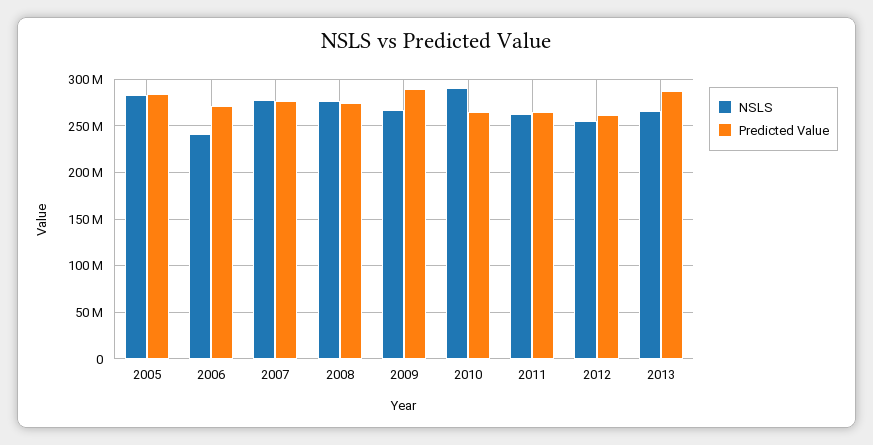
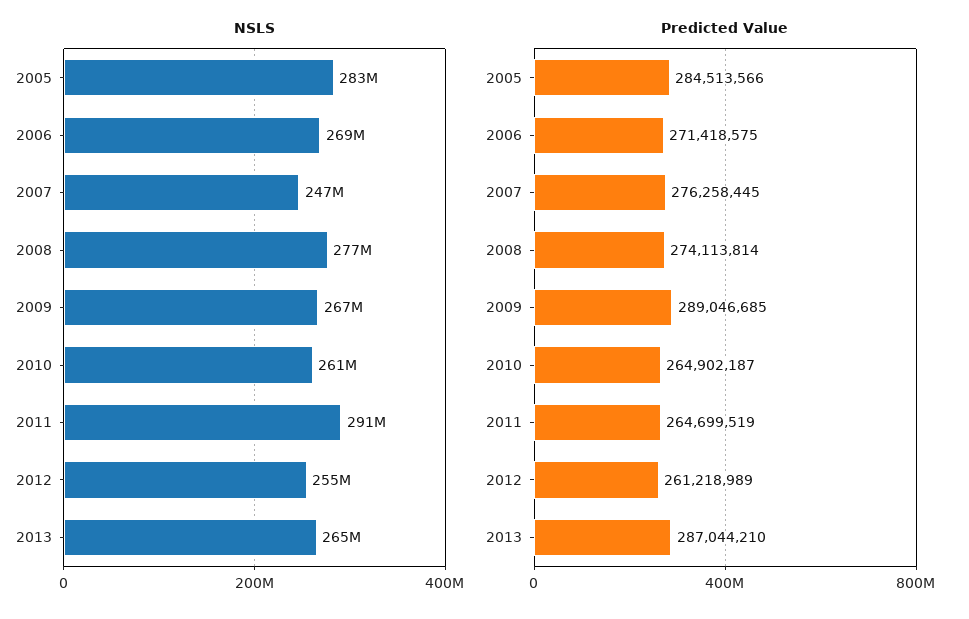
  {
    "NSLS": {
      "2005": 283000000,
-     "2006": 240000000,
+     "2006": 269000000,
-     "2007": 280000000,
+     "2007": 247000000,
      "2008": 277000000,
      "2009": 267000000,
-     "2010": 290000000,
+     "2010": 261000000,
-     "2011": 260000000,
+     "2011": 291000000,
      "2012": 255000000,
      "2013": 265000000
    },
    "Predicted Value": {
      "2005": 284513566,
      "2006": 271418575,
      "2007": 276258445,
      "2008": 274113814,
      "2009": 289046685,
      "2010": 264902187,
      "2011": 264699519,
      "2012": 261218989,
      "2013": 287044210
    }
  }

